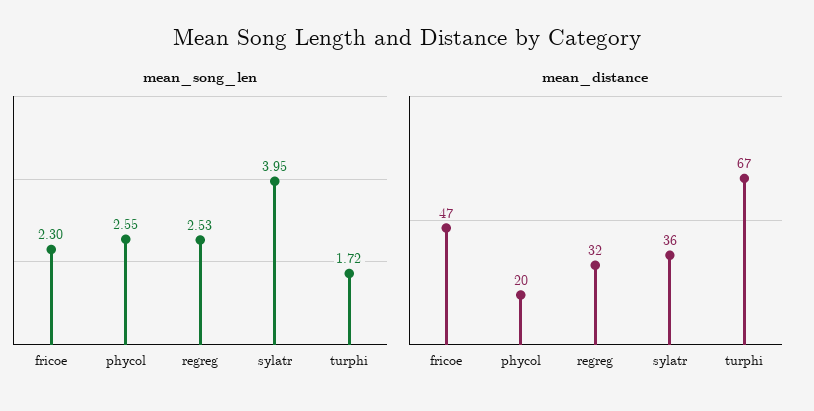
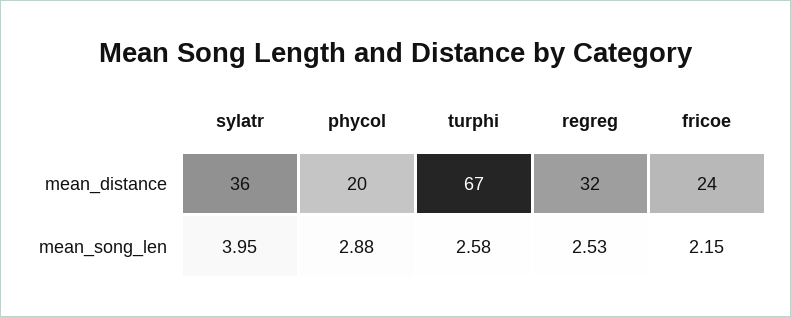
  {
    "mean_song_len": {
-     "fricoe": 2.3,
+     "fricoe": 2.15,
-     "phycol": 2.55,
+     "phycol": 2.88,
      "regreg": 2.53,
      "sylatr": 3.95,
-     "turphi": 1.72
+     "turphi": 2.58
    },
    "mean_distance": {
-     "fricoe": 47,
+     "fricoe": 24,
      "phycol": 20,
      "regreg": 32,
      "sylatr": 36,
      "turphi": 67
    }
  }

